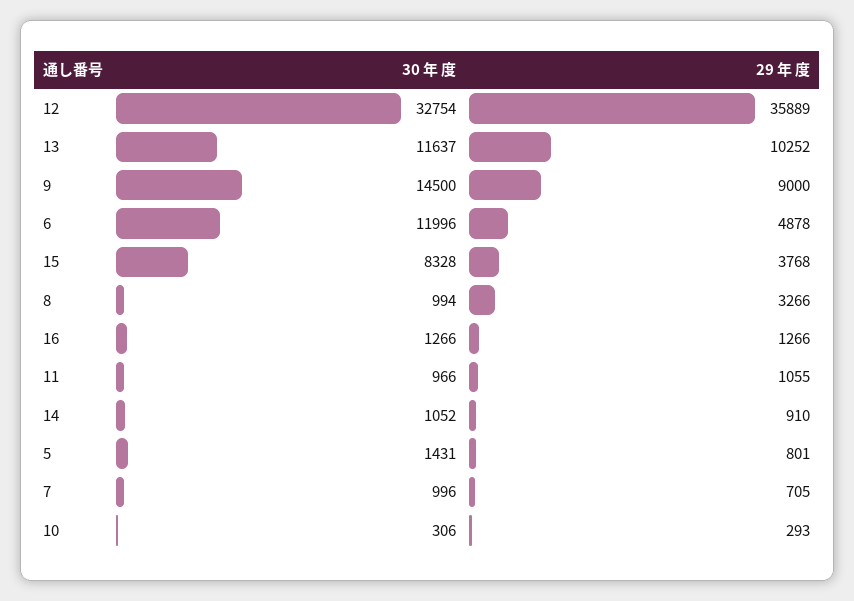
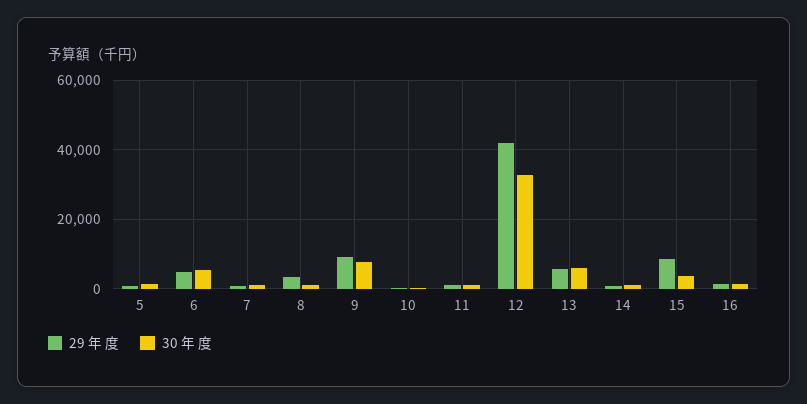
  {
    "30 年 度": {
      "12": 32754,
-     "13": 11637,
+     "13": 6000,
-     "9": 14500,
+     "9": 8000,
-     "6": 11996,
+     "6": 6000,
-     "15": 8328,
+     "15": 4000,
      "8": 994,
      "16": 1266,
      "11": 966,
      "14": 1052,
      "5": 1431,
      "7": 996,
      "10": 306
    },
    "29 年 度": {
-     "12": 35889,
+     "12": 42000,
-     "13": 10252,
+     "13": 6000,
      "9": 9000,
      "6": 4878,
-     "15": 3768,
+     "15": 8000,
      "8": 3266,
      "16": 1266,
      "11": 1055,
      "14": 910,
      "5": 801,
      "7": 705,
      "10": 293
    }
  }

